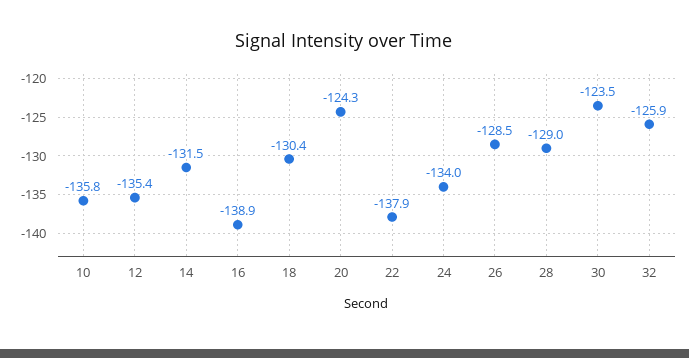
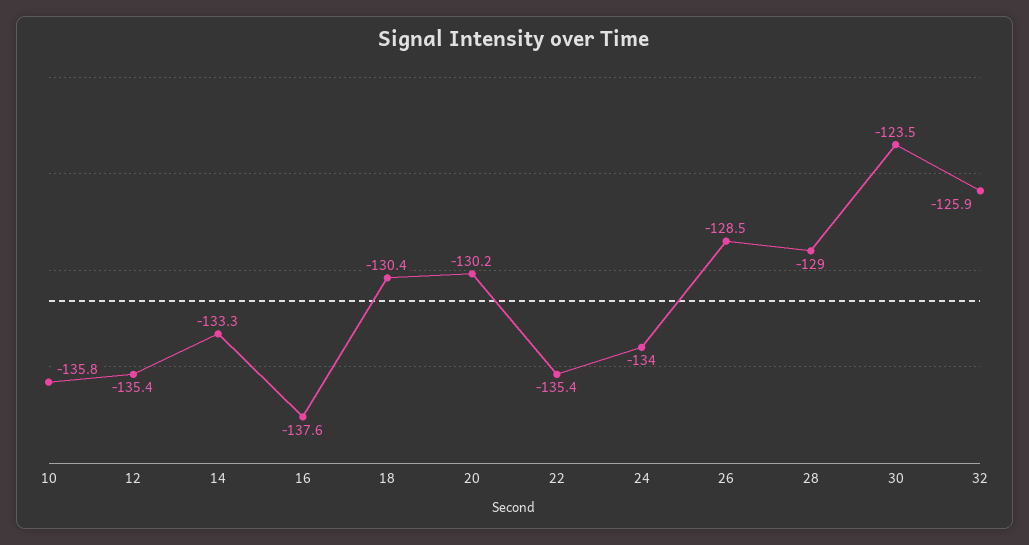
  {
    "10": -135.8,
    "12": -135.4,
-   "14": -131.5,
+   "14": -133.3,
-   "16": -138.9,
+   "16": -137.6,
    "18": -130.4,
-   "20": -124.3,
+   "20": -130.2,
-   "22": -137.9,
+   "22": -135.4,
    "24": -134,
    "26": -128.5,
    "28": -129,
    "30": -123.5,
    "32": -125.9
  }

